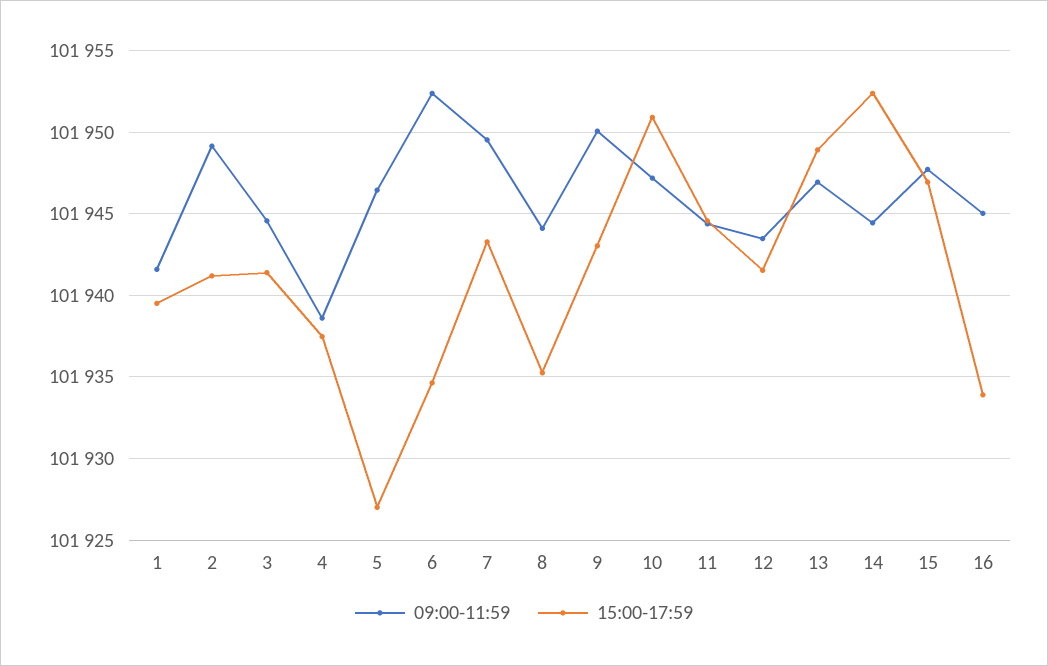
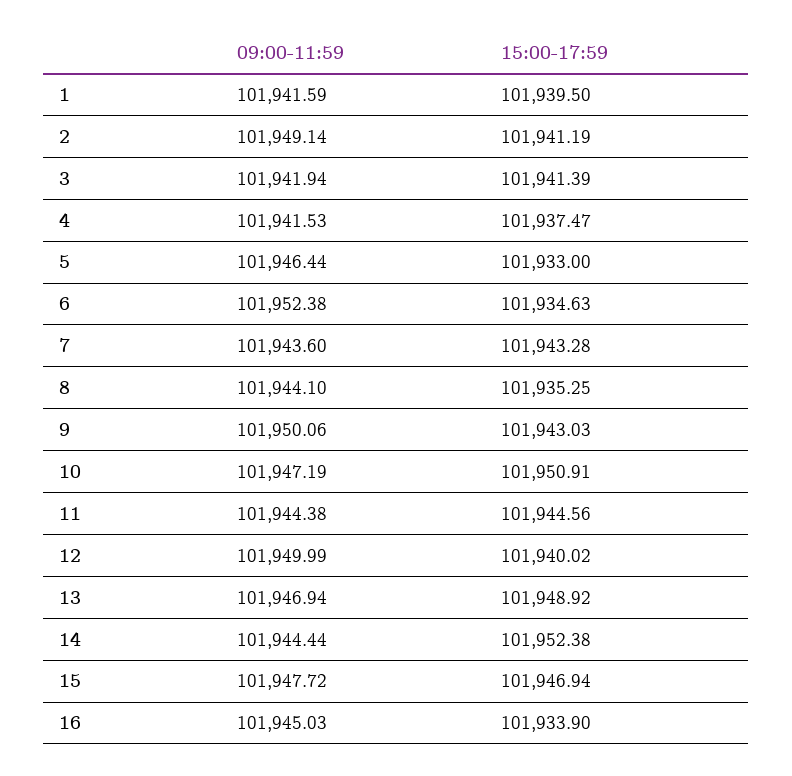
  {
    "09:00-11:59": {
      "1": 101941.59,
      "2": 101949.14,
-     "3": 101944.5,
+     "3": 101941.94,
-     "4": 101938.5,
+     "4": 101941.53,
      "5": 101946.44,
      "6": 101952.38,
-     "7": 101949.5,
+     "7": 101943.6,
      "8": 101944.1,
      "9": 101950.06,
      "10": 101947.19,
      "11": 101944.38,
-     "12": 101943.5,
+     "12": 101949.99,
      "13": 101946.94,
      "14": 101944.44,
      "15": 101947.72,
      "16": 101945.03
    },
    "15:00-17:59": {
      "1": 101939.5,
      "2": 101941.19,
      "3": 101941.39,
      "4": 101937.47,
-     "5": 101927,
+     "5": 101933,
      "6": 101934.63,
      "7": 101943.28,
      "8": 101935.25,
      "9": 101943.03,
      "10": 101950.91,
      "11": 101944.56,
-     "12": 101941.5,
+     "12": 101940.02,
      "13": 101948.92,
      "14": 101952.38,
      "15": 101946.94,
      "16": 101933.9
    }
  }

